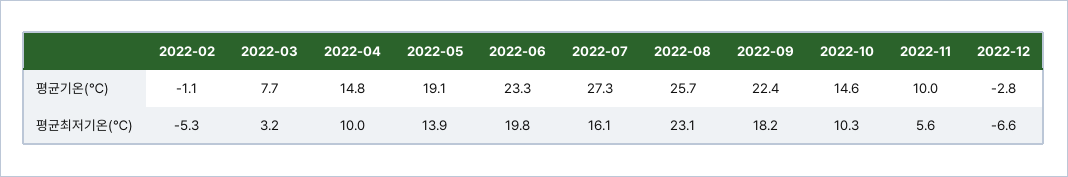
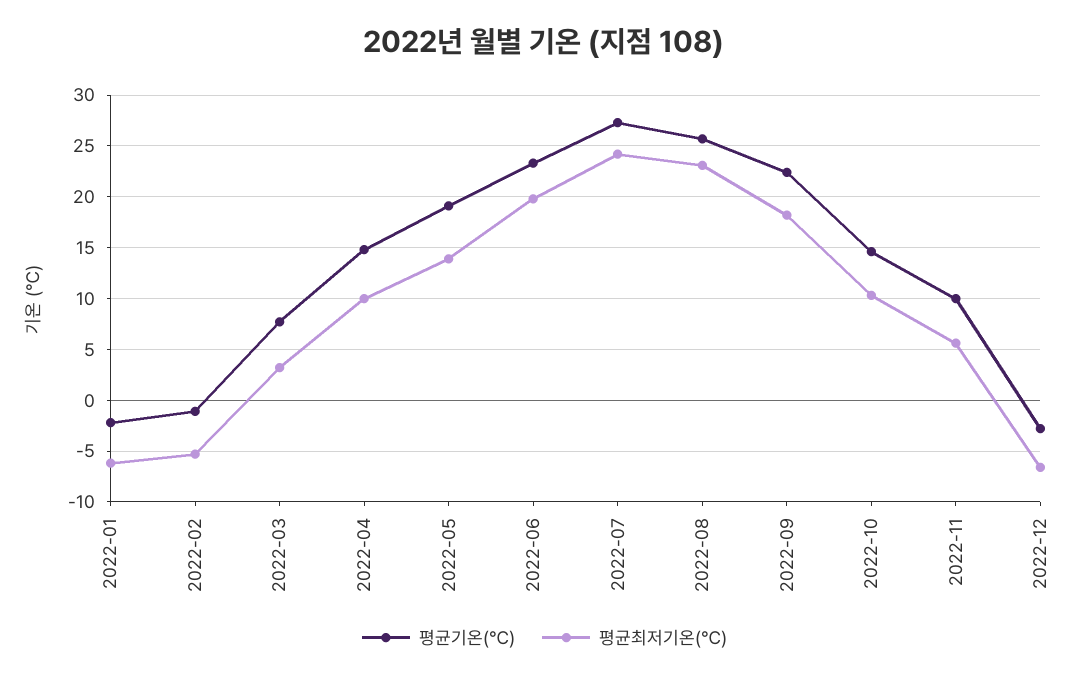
  {
    "평균기온(℃)": {
      "2022-02": -1.1,
      "2022-03": 7.7,
      "2022-04": 14.8,
      "2022-05": 19.1,
      "2022-06": 23.3,
      "2022-07": 27.3,
      "2022-08": 25.7,
      "2022-09": 22.4,
      "2022-10": 14.6,
      "2022-11": 10,
-     "2022-12": -2.8
+     "2022-12": -2.8,
+     "2022-01": -2
    },
    "평균최저기온(℃)": {
      "2022-02": -5.3,
      "2022-03": 3.2,
      "2022-04": 10,
      "2022-05": 13.9,
      "2022-06": 19.8,
-     "2022-07": 16.1,
+     "2022-07": 24,
      "2022-08": 23.1,
      "2022-09": 18.2,
      "2022-10": 10.3,
      "2022-11": 5.6,
-     "2022-12": -6.6
+     "2022-12": -6.6,
+     "2022-01": -6
    }
  }

